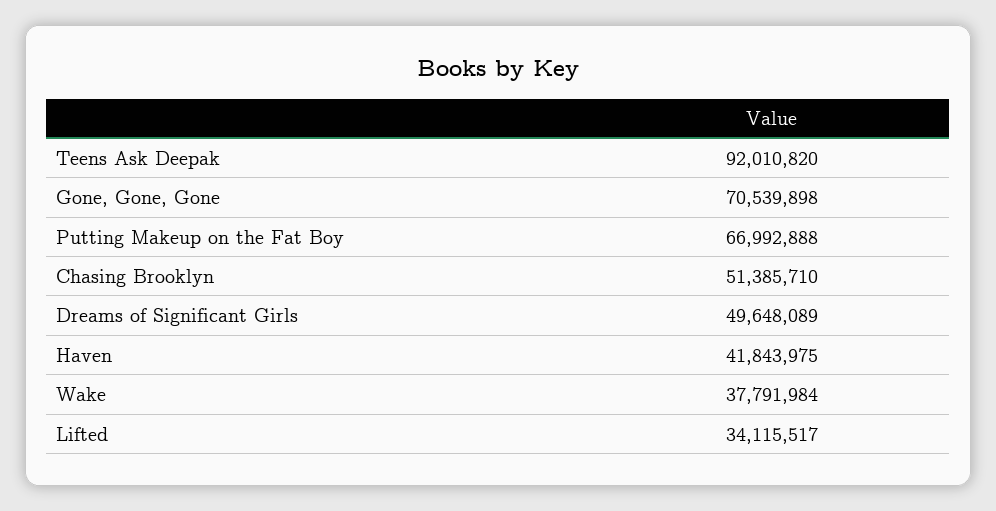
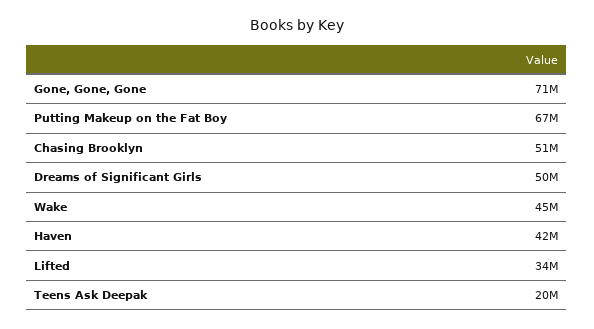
  {
-   "Teens Ask Deepak": 92010820,
+   "Teens Ask Deepak": 20000000,
    "Gone, Gone, Gone": 70539898,
    "Putting Makeup on the Fat Boy": 66992888,
    "Chasing Brooklyn": 51385710,
    "Dreams of Significant Girls": 49648089,
    "Haven": 41843975,
-   "Wake": 37791984,
+   "Wake": 45000000,
    "Lifted": 34115517
  }

